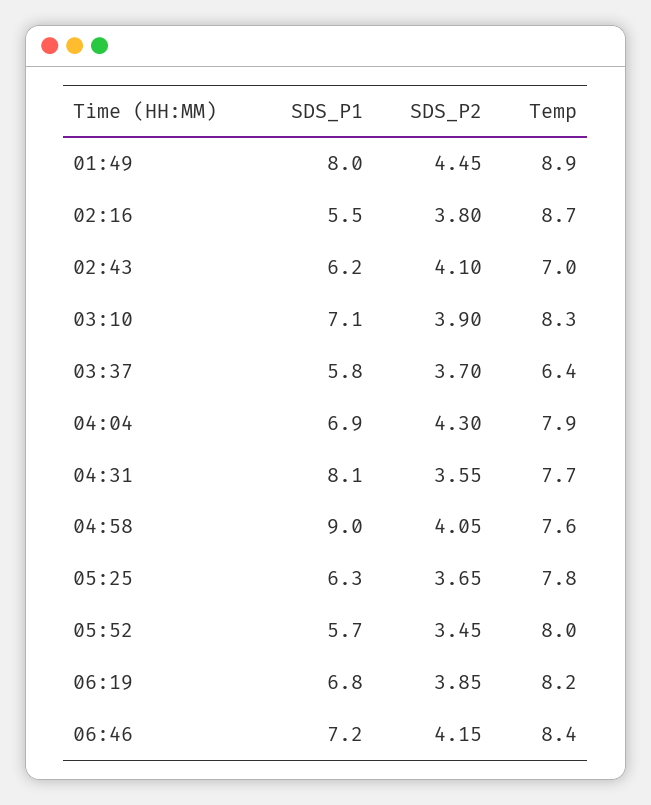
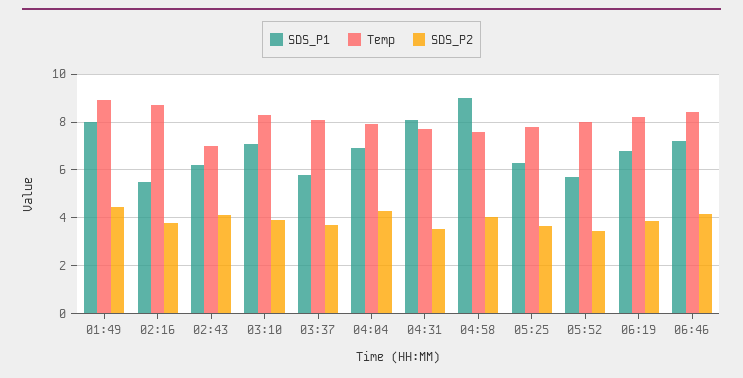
  {
    "SDS_P1": {
      "01:49": 8,
      "02:16": 5.5,
      "02:43": 6.2,
      "03:10": 7.1,
      "03:37": 5.8,
      "04:04": 6.9,
      "04:31": 8.1,
      "04:58": 9,
      "05:25": 6.3,
      "05:52": 5.7,
      "06:19": 6.8,
      "06:46": 7.2
    },
    "SDS_P2": {
      "01:49": 4.45,
      "02:16": 3.8,
      "02:43": 4.1,
      "03:10": 3.9,
      "03:37": 3.7,
      "04:04": 4.3,
      "04:31": 3.55,
      "04:58": 4.05,
      "05:25": 3.65,
      "05:52": 3.45,
      "06:19": 3.85,
      "06:46": 4.15
    },
    "Temp": {
      "01:49": 8.9,
      "02:16": 8.7,
      "02:43": 7,
      "03:10": 8.3,
-     "03:37": 6.4,
+     "03:37": 8,
      "04:04": 7.9,
      "04:31": 7.7,
      "04:58": 7.6,
      "05:25": 7.8,
      "05:52": 8,
      "06:19": 8.2,
      "06:46": 8.4
    }
  }

